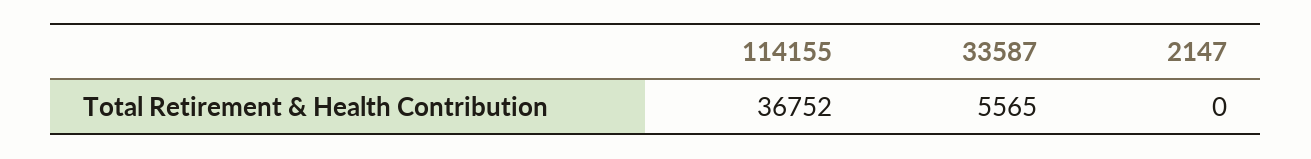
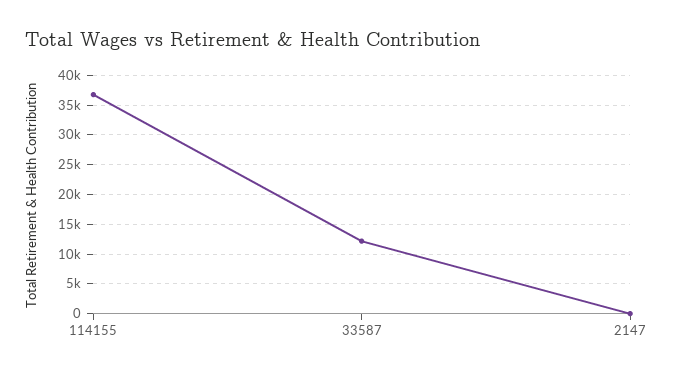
  {
    "114155": 36752,
-   "33587": 5565,
+   "33587": 12500,
    "2147": 0
  }

